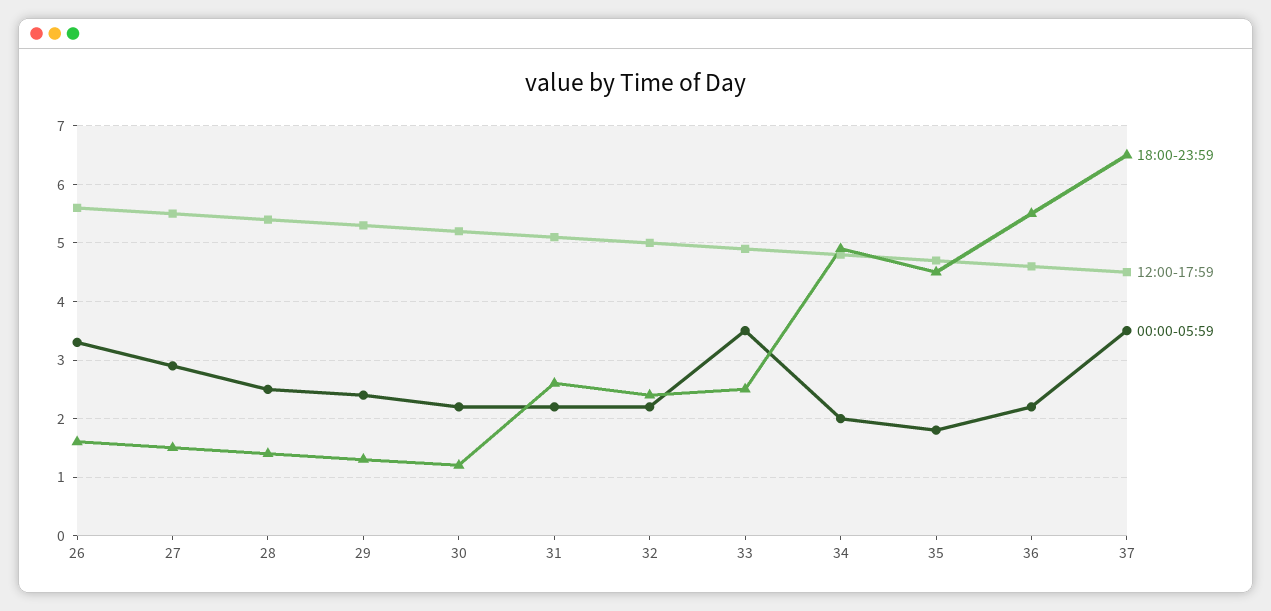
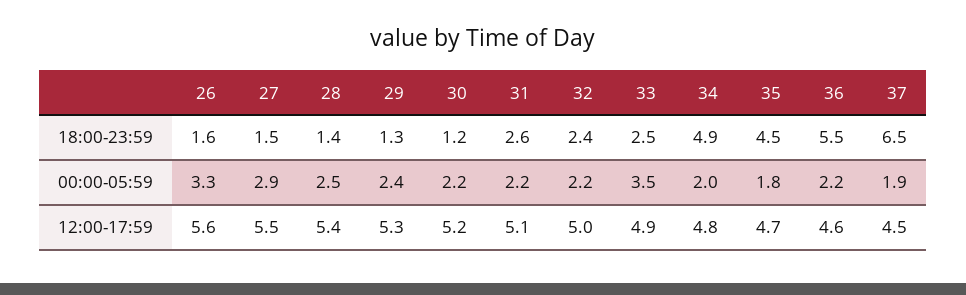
  {
    "18:00-23:59": {
      "26": 1.6,
      "27": 1.5,
      "28": 1.4,
      "29": 1.3,
      "30": 1.2,
      "31": 2.6,
      "32": 2.4,
      "33": 2.5,
      "34": 4.9,
      "35": 4.5,
      "36": 5.5,
      "37": 6.5
    },
    "12:00-17:59": {
      "26": 5.6,
      "27": 5.5,
      "28": 5.4,
      "29": 5.3,
      "30": 5.2,
      "31": 5.1,
      "32": 5,
      "33": 4.9,
      "34": 4.8,
      "35": 4.7,
      "36": 4.6,
      "37": 4.5
    },
    "00:00-05:59": {
      "26": 3.3,
      "27": 2.9,
      "28": 2.5,
      "29": 2.4,
      "30": 2.2,
      "31": 2.2,
      "32": 2.2,
      "33": 3.5,
      "34": 2,
      "35": 1.8,
      "36": 2.2,
-     "37": 3.5
+     "37": 1.9
    }
  }

